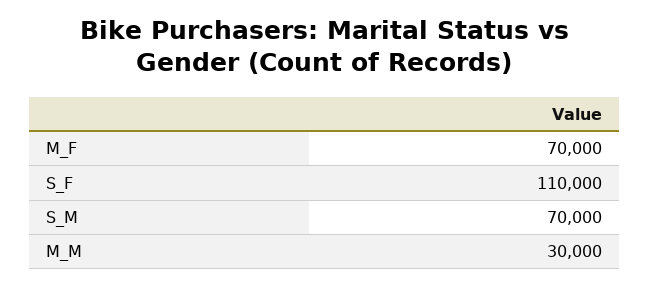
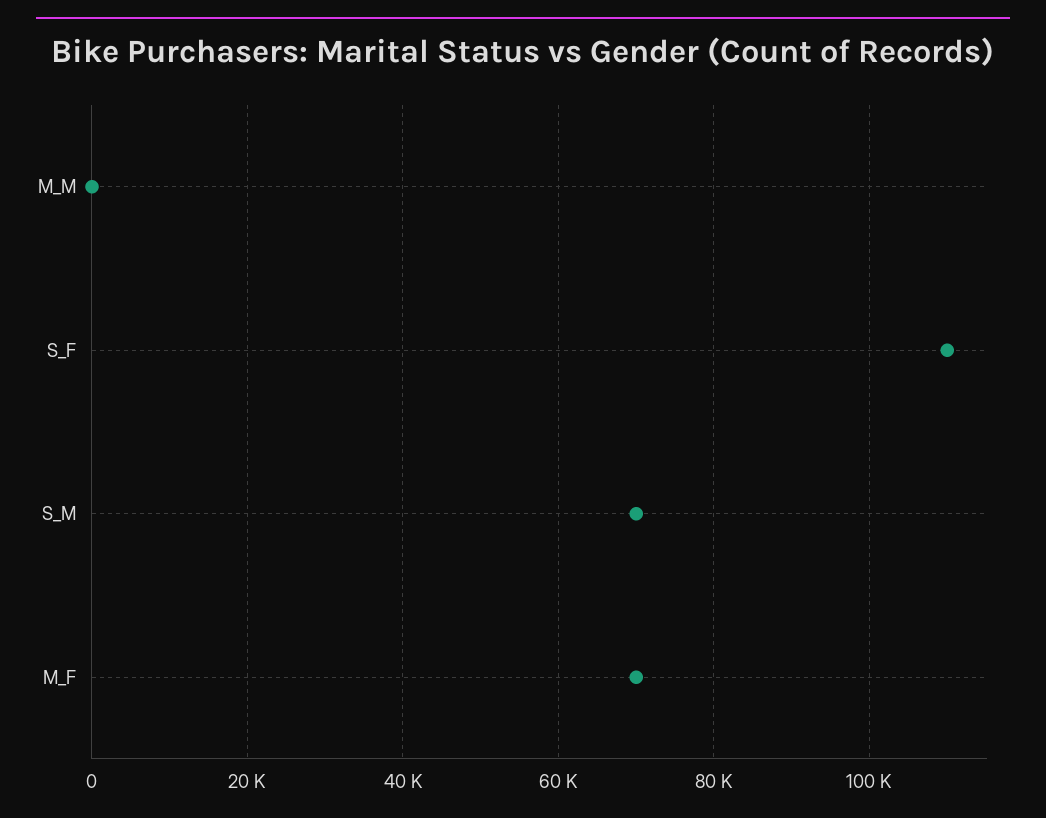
  {
    "M_F": 70000,
    "S_F": 110000,
    "S_M": 70000,
-   "M_M": 30000
+   "M_M": 0
  }

